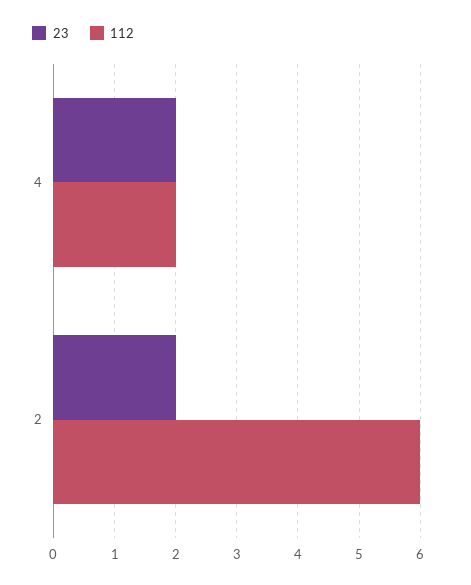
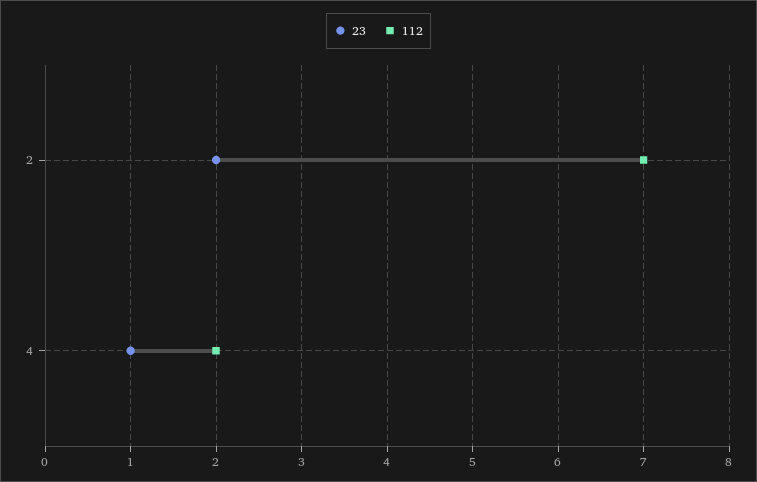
  {
    "23": {
-     "4": 2,
+     "4": 1,
      "2": 2
    },
    "112": {
      "4": 2,
-     "2": 6
+     "2": 7
    }
  }

